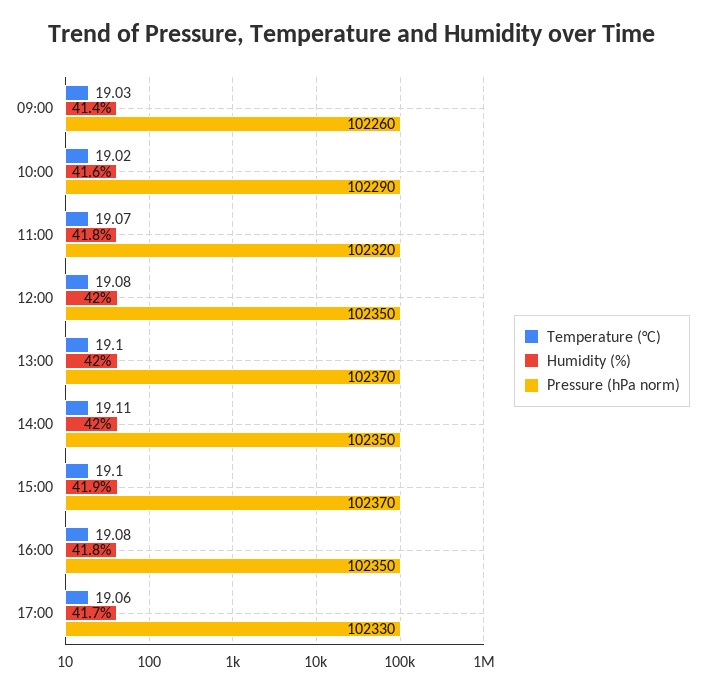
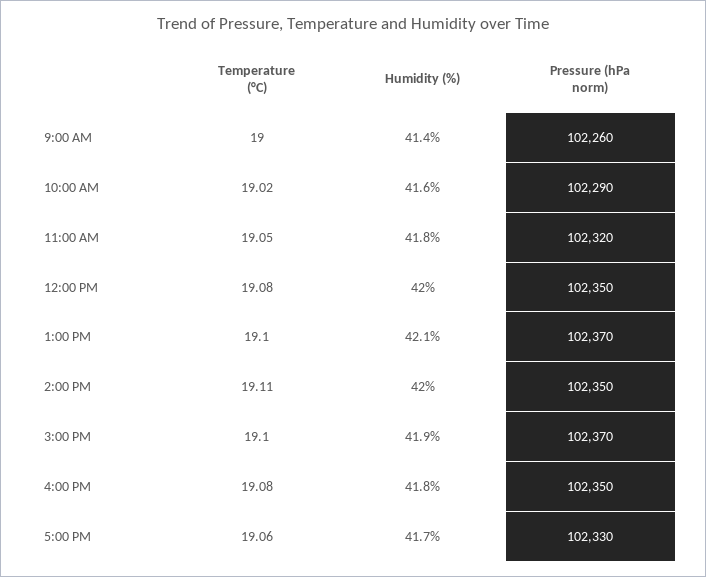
  {
    "Temperature (°C)": {
-     "09:00": 19.03,
+     "09:00": 19,
      "10:00": 19.02,
-     "11:00": 19.07,
+     "11:00": 19.05,
      "12:00": 19.08,
      "13:00": 19.1,
      "14:00": 19.11,
      "15:00": 19.1,
      "16:00": 19.08,
      "17:00": 19.06
    },
    "Humidity (%)": {
      "09:00": 41.4,
      "10:00": 41.6,
      "11:00": 41.8,
      "12:00": 42,
-     "13:00": 42,
+     "13:00": 42.1,
      "14:00": 42,
      "15:00": 41.9,
      "16:00": 41.8,
      "17:00": 41.7
    },
    "Pressure (hPa norm)": {
      "09:00": 102260,
      "10:00": 102290,
      "11:00": 102320,
      "12:00": 102350,
      "13:00": 102370,
      "14:00": 102350,
      "15:00": 102370,
      "16:00": 102350,
      "17:00": 102330
    }
  }

